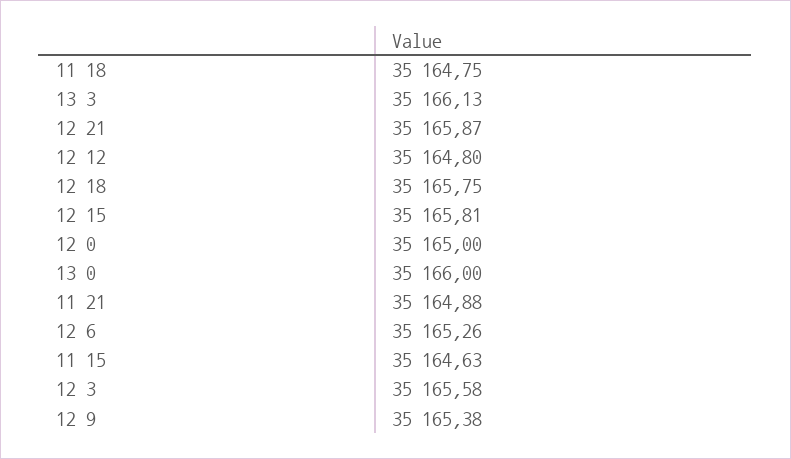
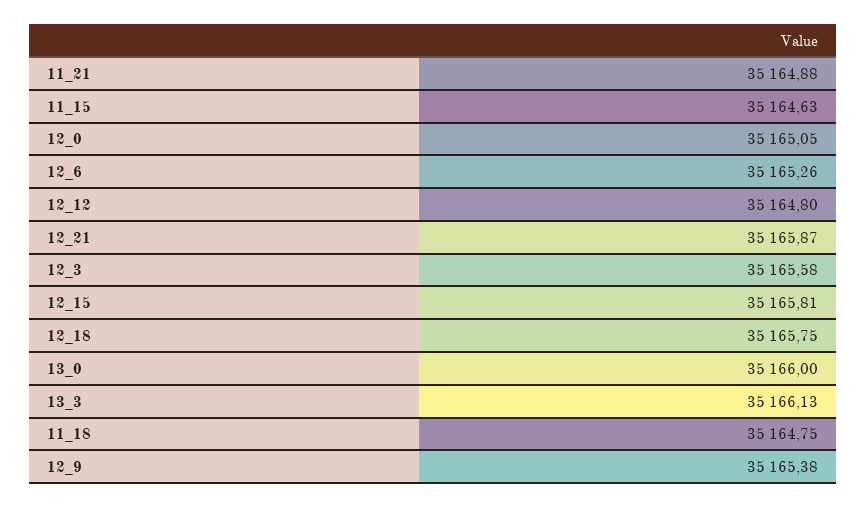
  {
    "11 18": 35164.75,
    "13 3": 35166.13,
    "12 21": 35165.87,
    "12 12": 35164.8,
    "12 18": 35165.75,
    "12 15": 35165.81,
-   "12 0": 35165,
+   "12 0": 35165.05,
    "13 0": 35166,
    "11 21": 35164.88,
    "12 6": 35165.26,
    "11 15": 35164.63,
    "12 3": 35165.58,
    "12 9": 35165.38
  }

